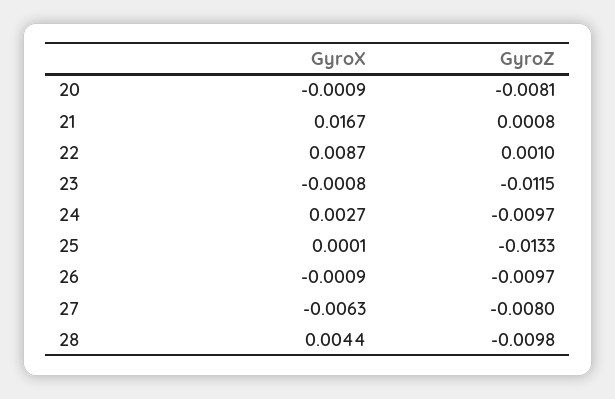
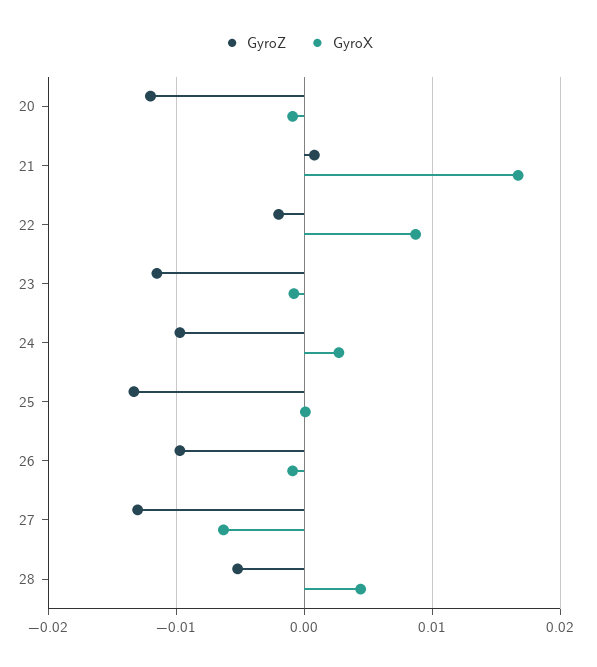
  {
    "GyroX": {
      "20": -0.0009,
      "21": 0.0167,
      "22": 0.0087,
      "23": -0.0008,
      "24": 0.0027,
      "25": 0.0001,
      "26": -0.0009,
      "27": -0.0063,
      "28": 0.0044
    },
    "GyroZ": {
-     "20": -0.0081,
+     "20": -0.012,
      "21": 0.0008,
-     "22": 0.001,
+     "22": -0.002,
      "23": -0.0115,
      "24": -0.0097,
      "25": -0.0133,
      "26": -0.0097,
-     "27": -0.008,
+     "27": -0.013,
-     "28": -0.0098
+     "28": -0.005
    }
  }

